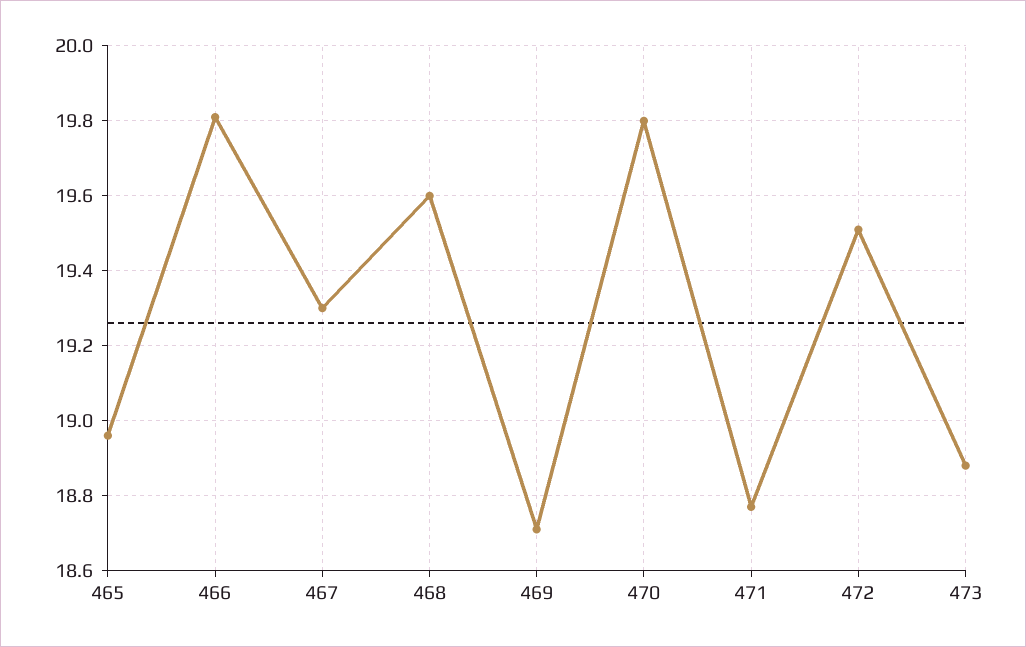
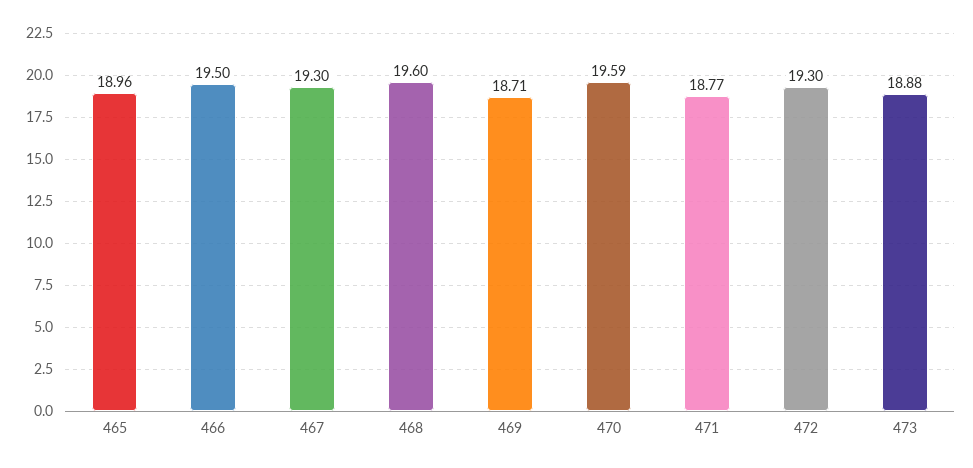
  {
    "465": 18.96,
-   "466": 19.8,
+   "466": 19.5,
    "467": 19.3,
    "468": 19.6,
    "469": 18.71,
-   "470": 19.8,
+   "470": 19.59,
    "471": 18.77,
-   "472": 19.5,
+   "472": 19.3,
    "473": 18.88
  }

